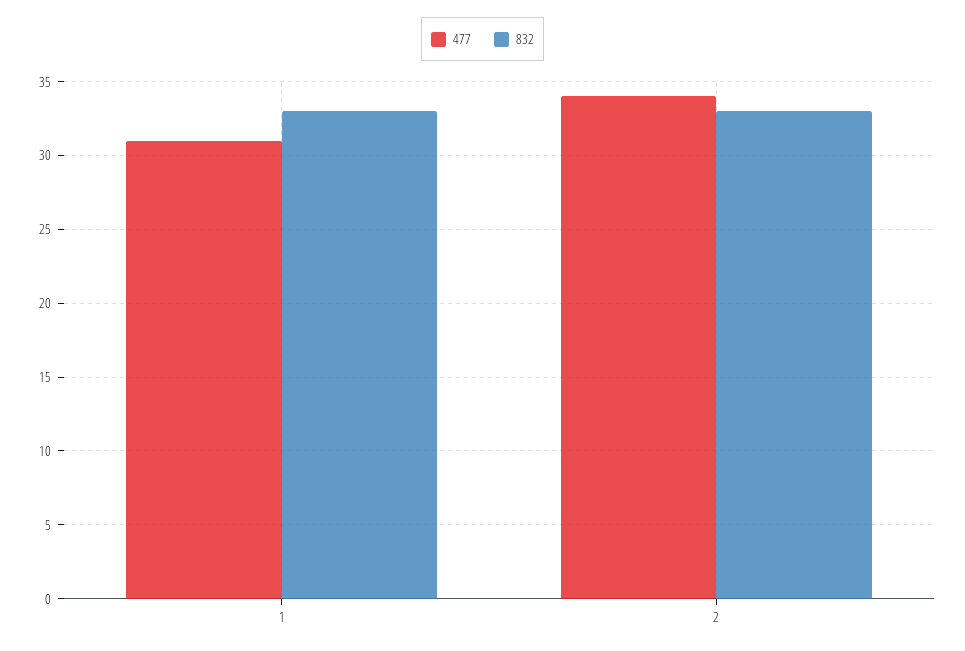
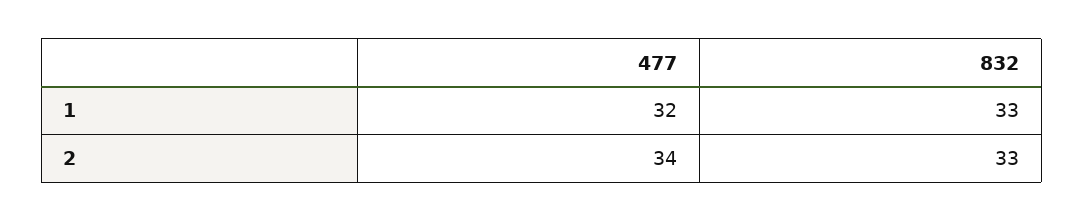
  {
    "477": {
-     "1": 31,
+     "1": 32,
      "2": 34
    },
    "832": {
      "1": 33,
      "2": 33
    }
  }

